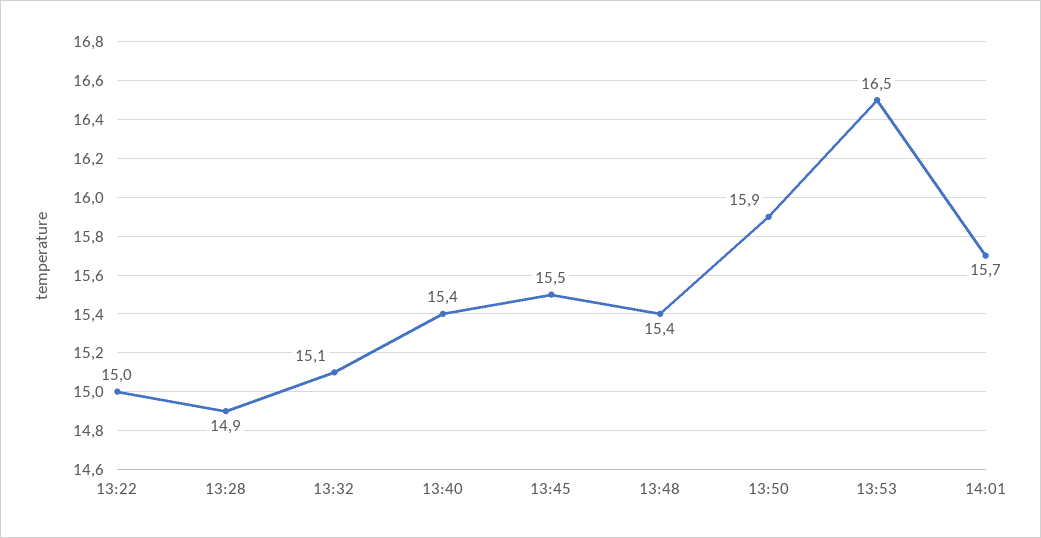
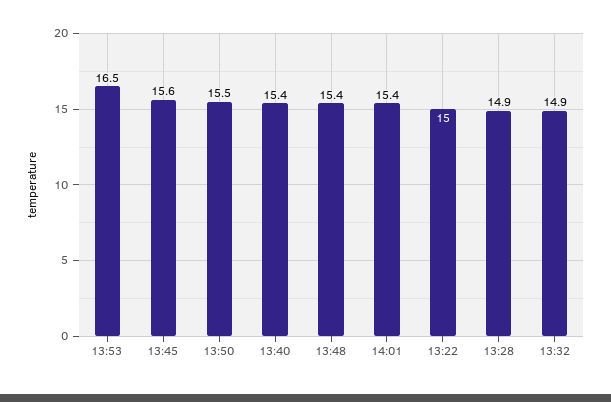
  {
    "13:22": 15,
    "13:28": 14.9,
-   "13:32": 15.1,
+   "13:32": 14.9,
    "13:40": 15.4,
-   "13:45": 15.5,
+   "13:45": 15.6,
    "13:48": 15.4,
-   "13:50": 15.9,
+   "13:50": 15.5,
    "13:53": 16.5,
-   "14:01": 15.7
+   "14:01": 15.4
  }

